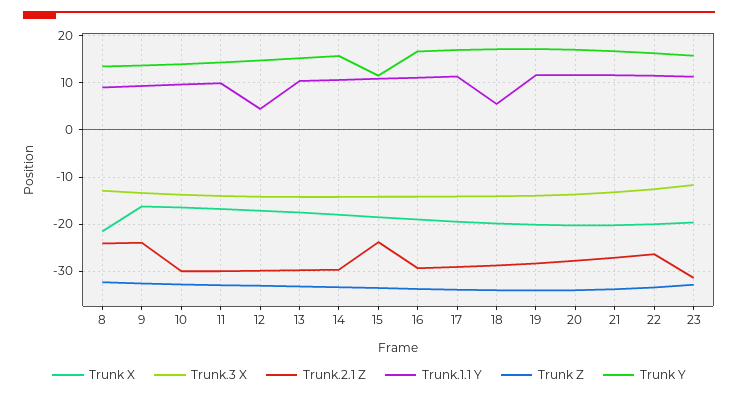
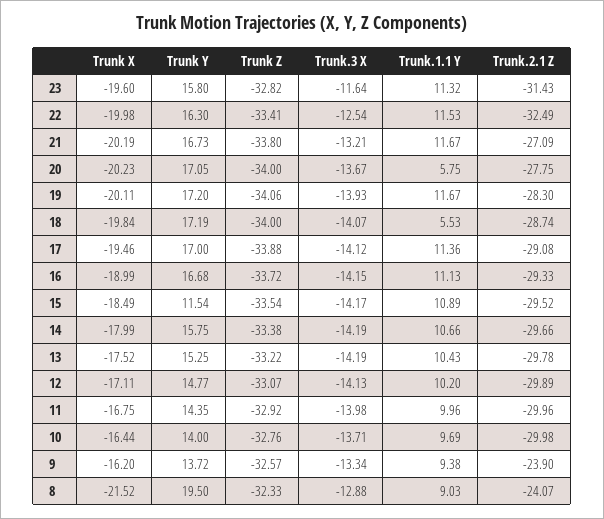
  {
    "Trunk X": {
      "8": -21.52,
      "9": -16.2,
      "10": -16.44,
      "11": -16.75,
      "12": -17.11,
      "13": -17.52,
      "14": -17.99,
      "15": -18.49,
      "16": -18.99,
      "17": -19.46,
      "18": -19.84,
      "19": -20.11,
      "20": -20.23,
      "21": -20.19,
      "22": -19.98,
      "23": -19.6
    },
    "Trunk.3 X": {
      "8": -12.88,
      "9": -13.34,
      "10": -13.71,
      "11": -13.98,
      "12": -14.13,
      "13": -14.19,
      "14": -14.19,
      "15": -14.17,
      "16": -14.15,
      "17": -14.12,
      "18": -14.07,
      "19": -13.93,
      "20": -13.67,
      "21": -13.21,
      "22": -12.54,
      "23": -11.64
    },
    "Trunk.2.1 Z": {
      "8": -24.07,
      "9": -23.9,
      "10": -29.98,
      "11": -29.96,
      "12": -29.89,
      "13": -29.78,
      "14": -29.66,
-     "15": -24,
+     "15": -29.52,
      "16": -29.33,
      "17": -29.08,
      "18": -28.74,
      "19": -28.3,
      "20": -27.75,
      "21": -27.09,
-     "22": -26,
+     "22": -32.49,
      "23": -31.43
    },
    "Trunk.1.1 Y": {
      "8": 9.03,
      "9": 9.38,
      "10": 9.69,
      "11": 9.96,
-     "12": 4,
+     "12": 10.2,
      "13": 10.43,
      "14": 10.66,
      "15": 10.89,
      "16": 11.13,
      "17": 11.36,
      "18": 5.53,
      "19": 11.67,
-     "20": 12,
+     "20": 5.75,
      "21": 11.67,
      "22": 11.53,
      "23": 11.32
    },
    "Trunk Z": {
      "8": -32.33,
      "9": -32.57,
      "10": -32.76,
      "11": -32.92,
      "12": -33.07,
      "13": -33.22,
      "14": -33.38,
      "15": -33.54,
      "16": -33.72,
      "17": -33.88,
      "18": -34,
      "19": -34.06,
      "20": -34,
      "21": -33.8,
      "22": -33.41,
      "23": -32.82
    },
    "Trunk Y": {
-     "8": 14,
+     "8": 19.5,
      "9": 13.72,
      "10": 14,
      "11": 14.35,
      "12": 14.77,
      "13": 15.25,
      "14": 15.75,
      "15": 11.54,
      "16": 16.68,
      "17": 17,
      "18": 17.19,
      "19": 17.2,
      "20": 17.05,
      "21": 16.73,
      "22": 16.3,
      "23": 15.8
    }
  }

